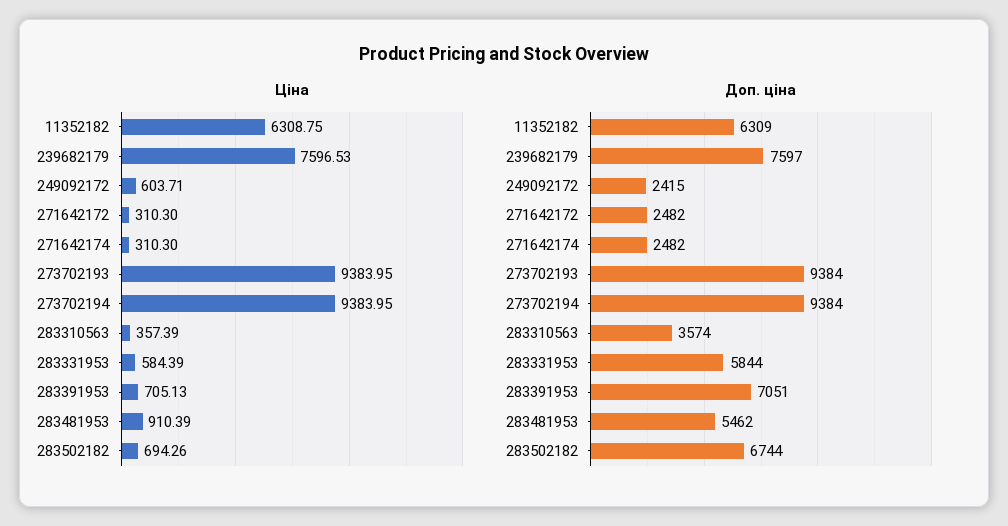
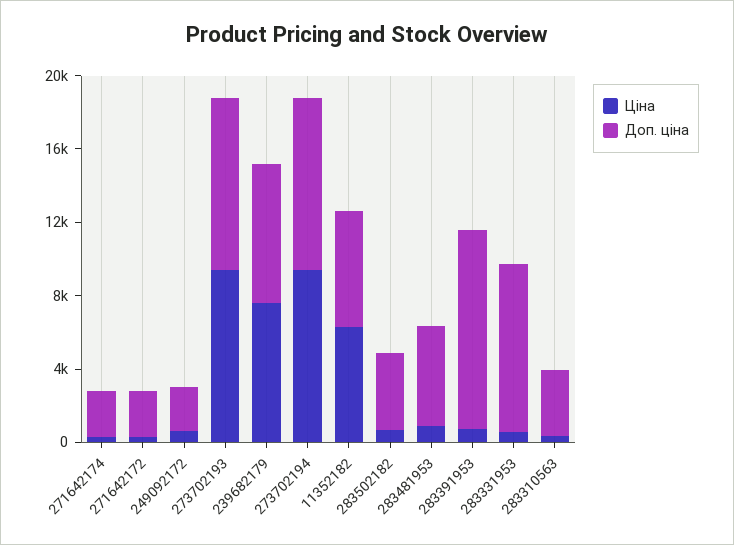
  {
    "Ціна": {
      "11352182": 6308.75,
      "239682179": 7596.53,
      "249092172": 603.71,
      "271642172": 310.3,
      "271642174": 310.3,
      "273702193": 9383.95,
      "273702194": 9383.95,
      "283310563": 357.39,
      "283331953": 584.39,
      "283391953": 705.13,
      "283481953": 910.39,
      "283502182": 694.26
    },
    "Доп. ціна": {
      "11352182": 6309,
      "239682179": 7597,
      "249092172": 2415,
      "271642172": 2482,
      "271642174": 2482,
      "273702193": 9384,
      "273702194": 9384,
      "283310563": 3574,
-     "283331953": 5844,
+     "283331953": 9000,
-     "283391953": 7051,
+     "283391953": 11000,
      "283481953": 5462,
-     "283502182": 6744
+     "283502182": 4000
    }
  }

